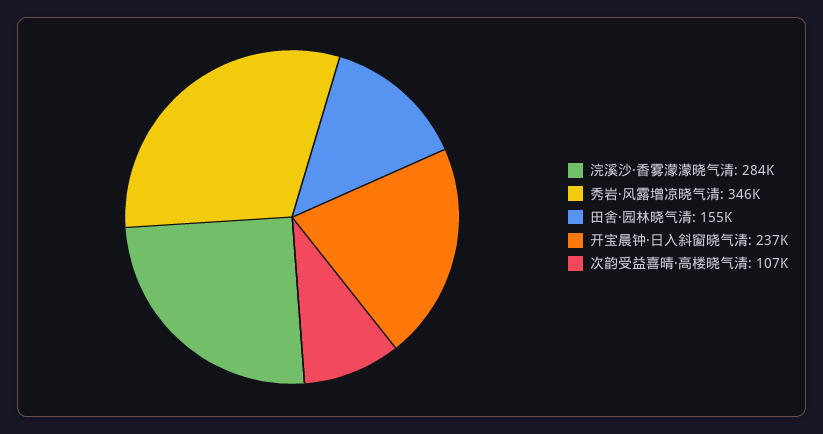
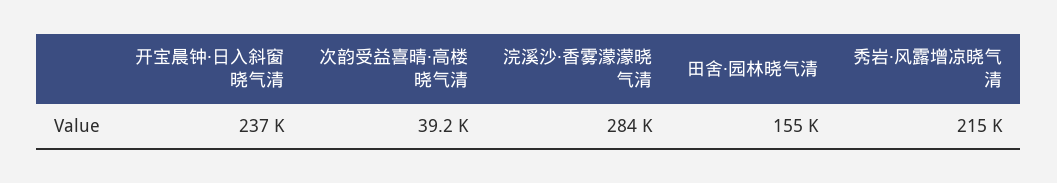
  {
    "浣溪沙·香雾濛濛晓气清": 284000,
-   "秀岩·风露增凉晓气清": 346000,
+   "秀岩·风露增凉晓气清": 215000,
    "田舍·园林晓气清": 155000,
    "开宝晨钟·日入斜窗晓气清": 237000,
-   "次韵受益喜晴·高楼晓气清": 107000
+   "次韵受益喜晴·高楼晓气清": 39200
  }

